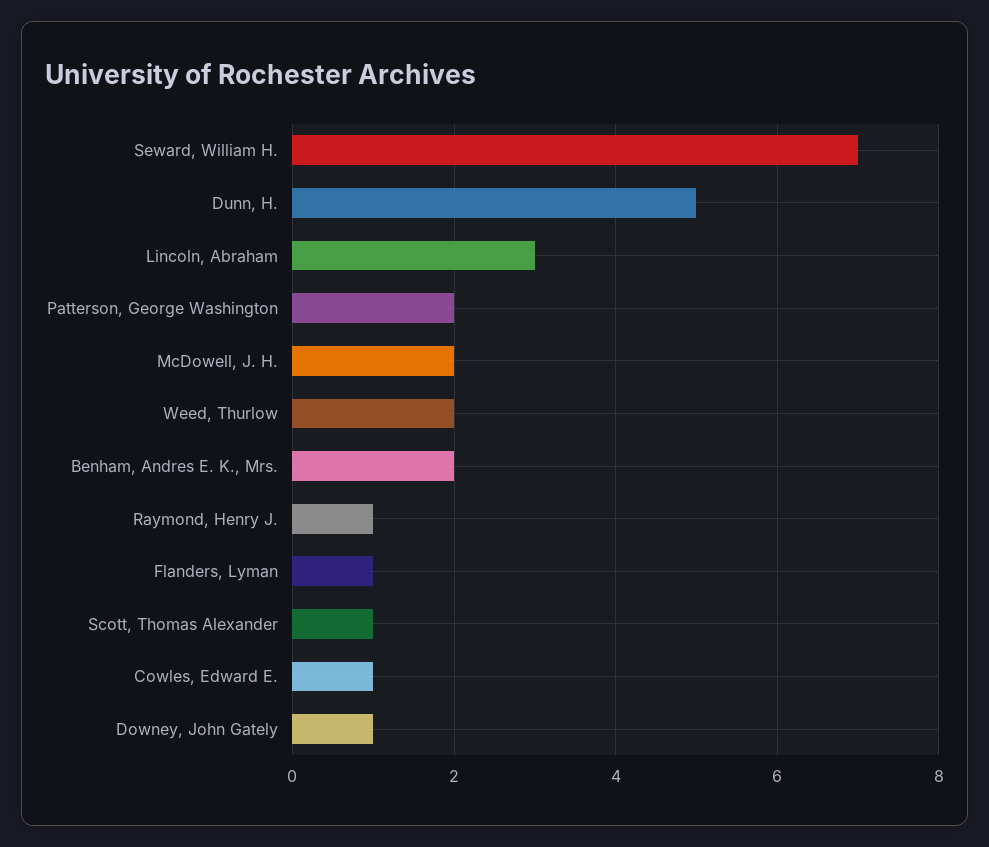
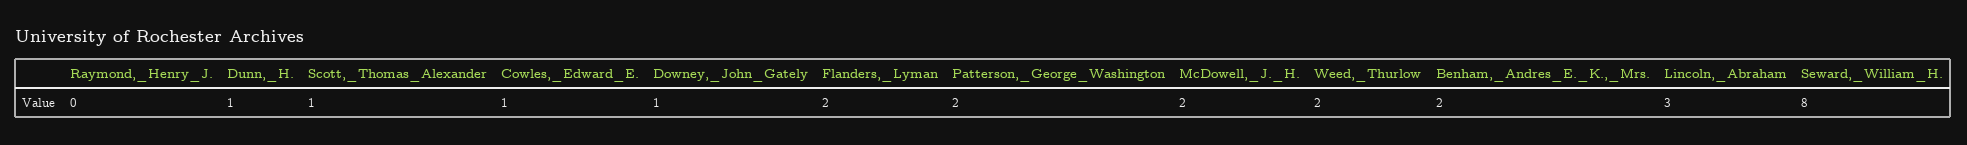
  {
-   "Seward, William H.": 7,
+   "Seward, William H.": 8,
-   "Dunn, H.": 5,
+   "Dunn, H.": 1,
    "Lincoln, Abraham": 3,
    "Patterson, George Washington": 2,
    "McDowell, J. H.": 2,
    "Weed, Thurlow": 2,
    "Benham, Andres E. K., Mrs.": 2,
-   "Raymond, Henry J.": 1,
+   "Raymond, Henry J.": 0,
-   "Flanders, Lyman": 1,
+   "Flanders, Lyman": 2,
    "Scott, Thomas Alexander": 1,
    "Cowles, Edward E.": 1,
    "Downey, John Gately": 1
  }

